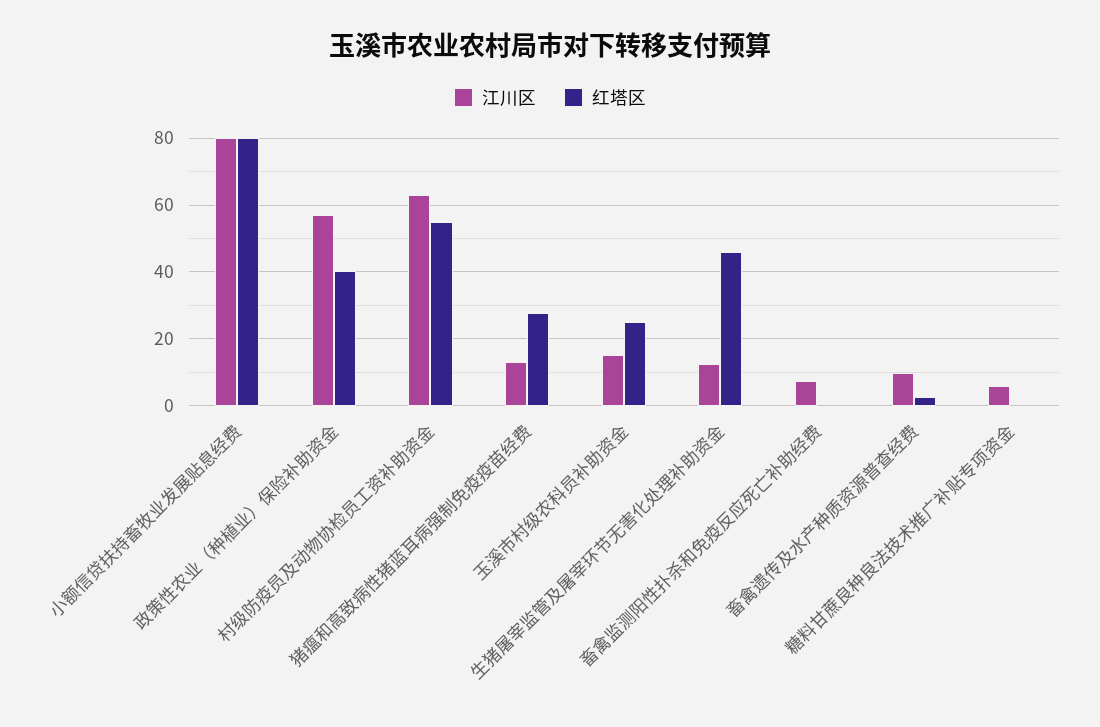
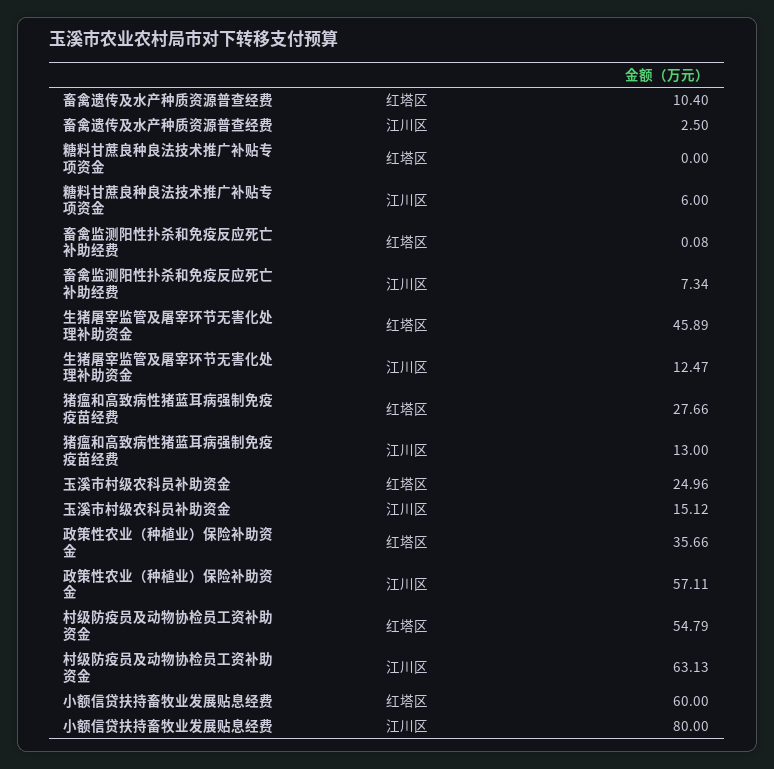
  {
    "江川区": {
      "小额信贷扶持畜牧业发展贴息经费": 80,
      "政策性农业（种植业）保险补助资金": 57.11,
      "村级防疫员及动物协检员工资补助资金": 63.13,
      "猪瘟和高致病性猪蓝耳病强制免疫疫苗经费": 13,
      "玉溪市村级农科员补助资金": 15.12,
      "生猪屠宰监管及屠宰环节无害化处理补助资金": 12.47,
      "畜禽监测阳性扑杀和免疫反应死亡补助经费": 7.34,
-     "畜禽遗传及水产种质资源普查经费": 10,
+     "畜禽遗传及水产种质资源普查经费": 2.5,
      "糖料甘蔗良种良法技术推广补贴专项资金": 6
    },
    "红塔区": {
-     "小额信贷扶持畜牧业发展贴息经费": 80,
+     "小额信贷扶持畜牧业发展贴息经费": 60,
-     "政策性农业（种植业）保险补助资金": 40,
+     "政策性农业（种植业）保险补助资金": 35.66,
      "村级防疫员及动物协检员工资补助资金": 54.79,
      "猪瘟和高致病性猪蓝耳病强制免疫疫苗经费": 27.66,
      "玉溪市村级农科员补助资金": 24.96,
      "生猪屠宰监管及屠宰环节无害化处理补助资金": 45.89,
      "畜禽监测阳性扑杀和免疫反应死亡补助经费": 0.08,
-     "畜禽遗传及水产种质资源普查经费": 2,
+     "畜禽遗传及水产种质资源普查经费": 10.4,
      "糖料甘蔗良种良法技术推广补贴专项资金": 0
    }
  }

